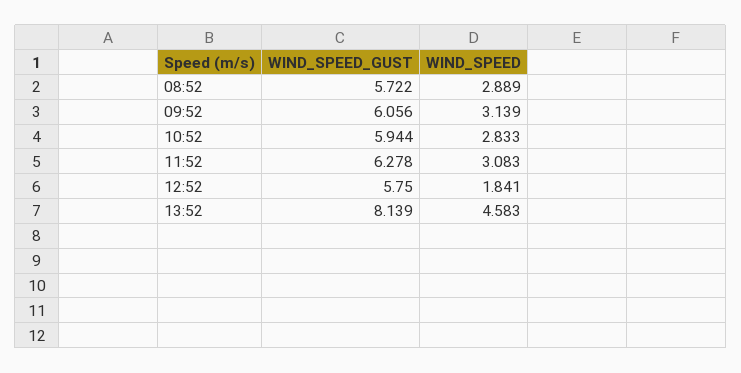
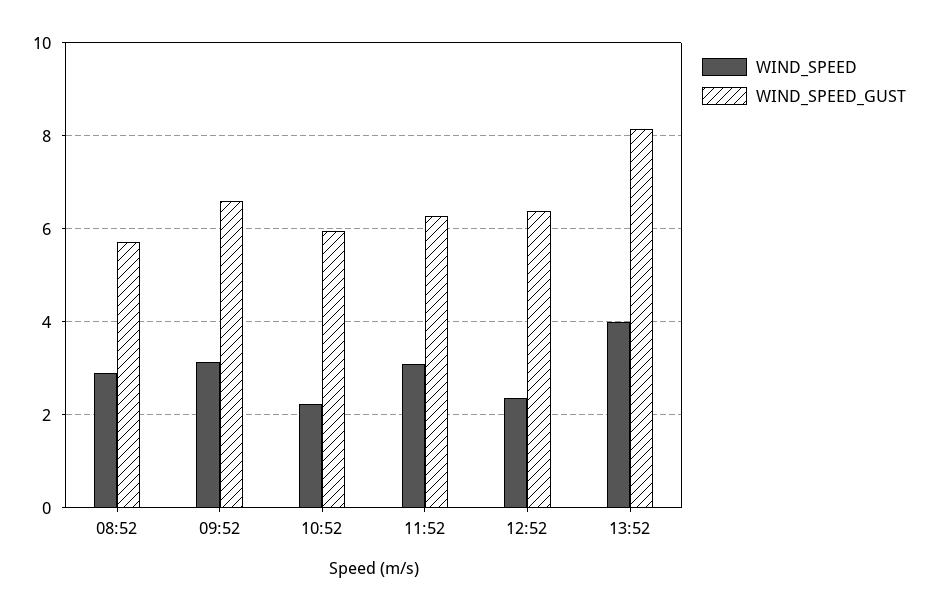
  {
    "WIND_SPEED_GUST": {
      "08:52": 5.722,
-     "09:52": 6.056,
+     "09:52": 6.6,
      "10:52": 5.944,
      "11:52": 6.278,
-     "12:52": 5.75,
+     "12:52": 6.4,
      "13:52": 8.139
    },
    "WIND_SPEED": {
      "08:52": 2.889,
      "09:52": 3.139,
-     "10:52": 2.833,
+     "10:52": 2.2,
      "11:52": 3.083,
-     "12:52": 1.841,
+     "12:52": 2.4,
-     "13:52": 4.583
+     "13:52": 4
    }
  }

